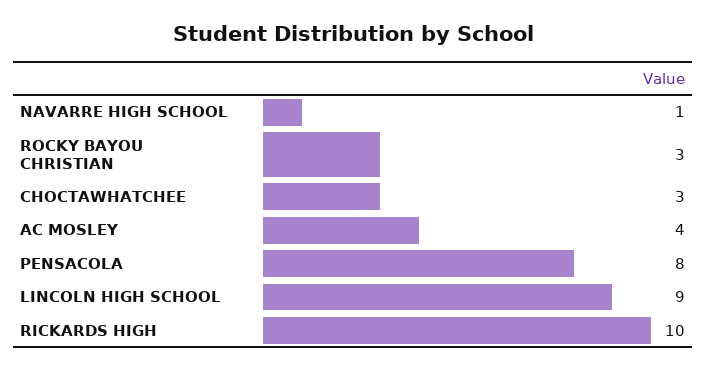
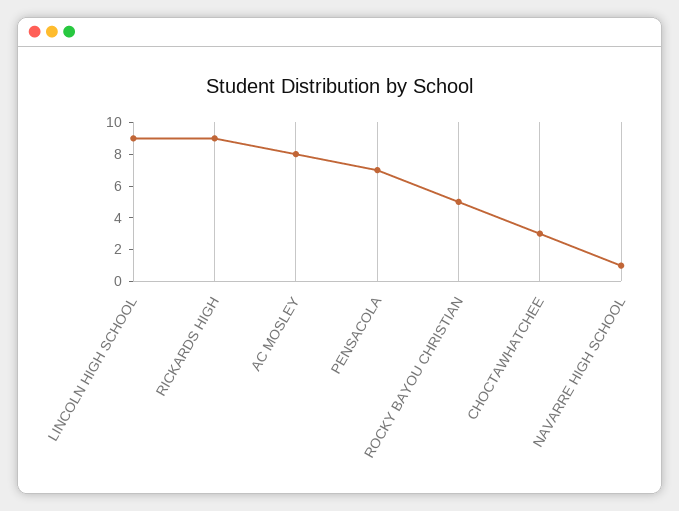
  {
    "NAVARRE HIGH SCHOOL": 1,
-   "ROCKY BAYOU CHRISTIAN": 3,
+   "ROCKY BAYOU CHRISTIAN": 5,
    "CHOCTAWHATCHEE": 3,
-   "AC MOSLEY": 4,
+   "AC MOSLEY": 8,
-   "PENSACOLA": 8,
+   "PENSACOLA": 7,
    "LINCOLN HIGH SCHOOL": 9,
-   "RICKARDS HIGH": 10
+   "RICKARDS HIGH": 9
  }

